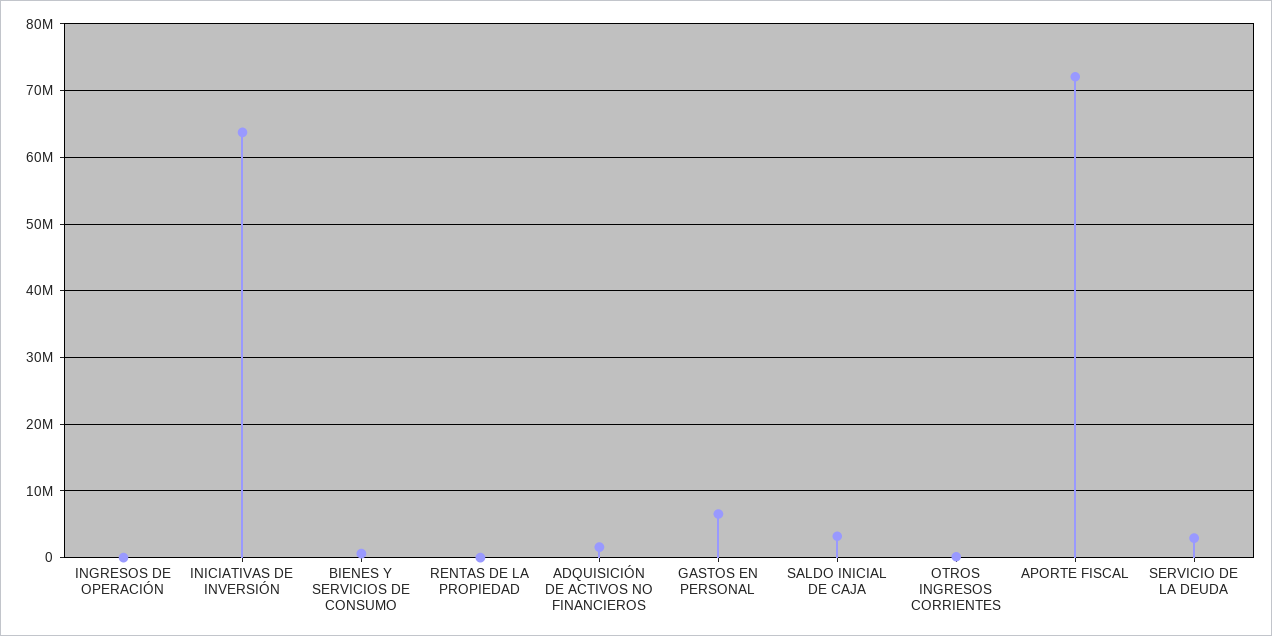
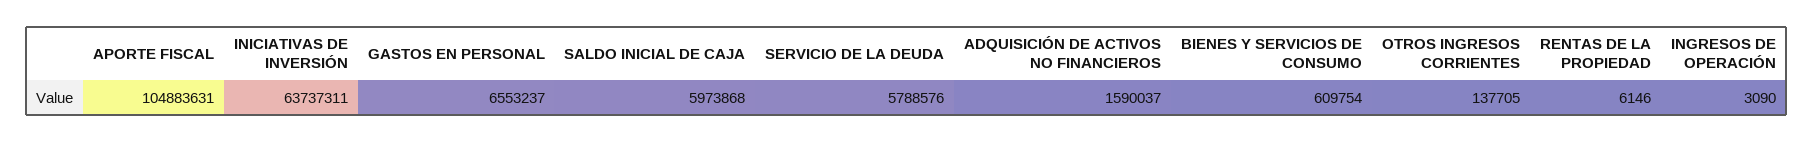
  {
    "INGRESOS DE OPERACIÓN": 3090,
    "INICIATIVAS DE INVERSIÓN": 63737311,
    "BIENES Y SERVICIOS DE CONSUMO": 609754,
    "RENTAS DE LA PROPIEDAD": 6146,
    "ADQUISICIÓN DE ACTIVOS NO FINANCIEROS": 1590037,
    "GASTOS EN PERSONAL": 6553237,
-   "SALDO INICIAL DE CAJA": 3000000,
+   "SALDO INICIAL DE CAJA": 5973868,
    "OTROS INGRESOS CORRIENTES": 137705,
-   "APORTE FISCAL": 72000000,
+   "APORTE FISCAL": 104883631,
-   "SERVICIO DE LA DEUDA": 3000000
+   "SERVICIO DE LA DEUDA": 5788576
  }

